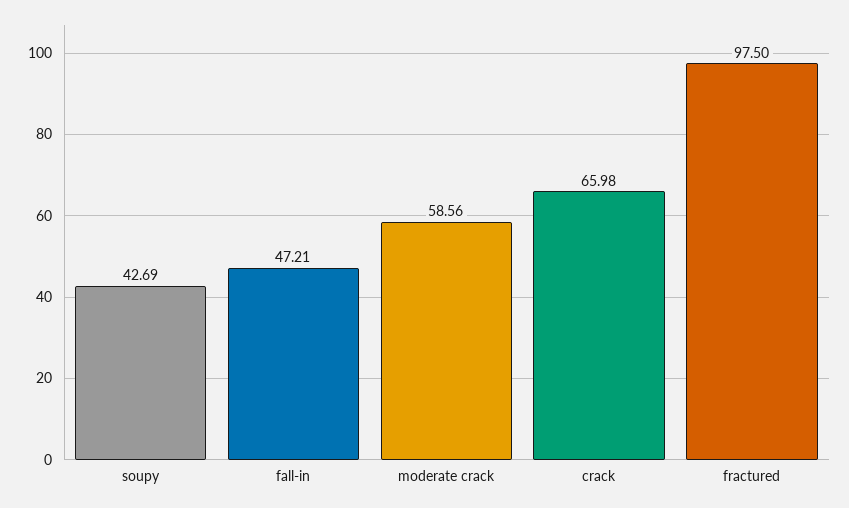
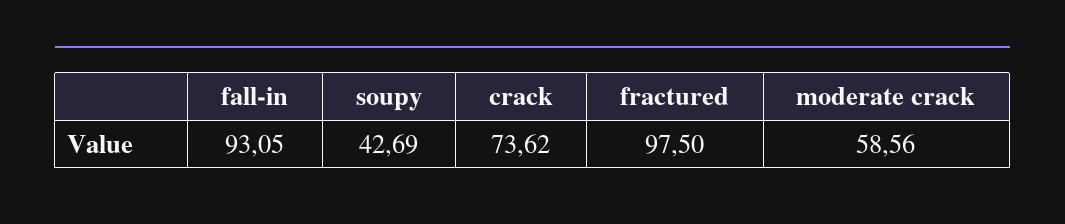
  {
    "soupy": 42.69,
-   "fall-in": 47.21,
+   "fall-in": 93.05,
    "moderate crack": 58.56,
-   "crack": 65.98,
+   "crack": 73.62,
    "fractured": 97.5
  }

